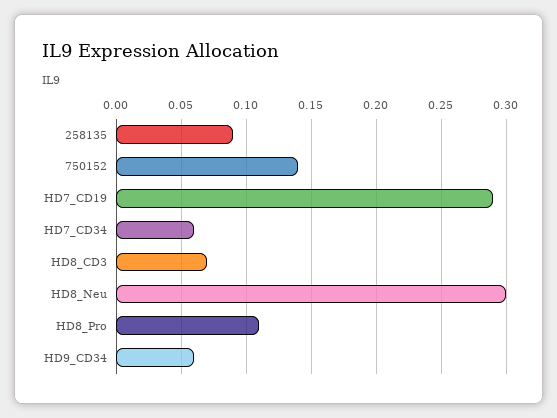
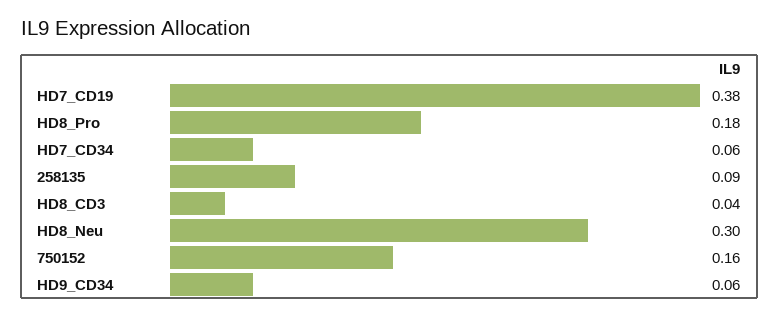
  {
    "258135": 0.09,
-   "750152": 0.14,
+   "750152": 0.16,
-   "HD7_CD19": 0.29,
+   "HD7_CD19": 0.38,
    "HD7_CD34": 0.06,
-   "HD8_CD3": 0.07,
+   "HD8_CD3": 0.04,
    "HD8_Neu": 0.3,
-   "HD8_Pro": 0.11,
+   "HD8_Pro": 0.18,
    "HD9_CD34": 0.06
  }

